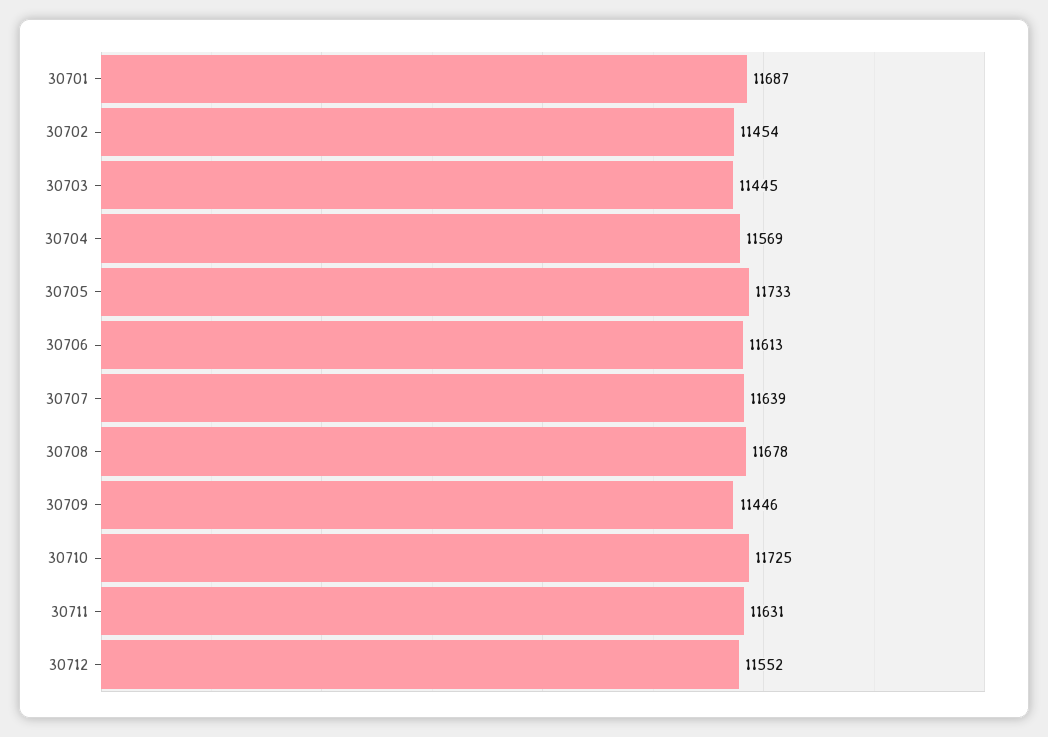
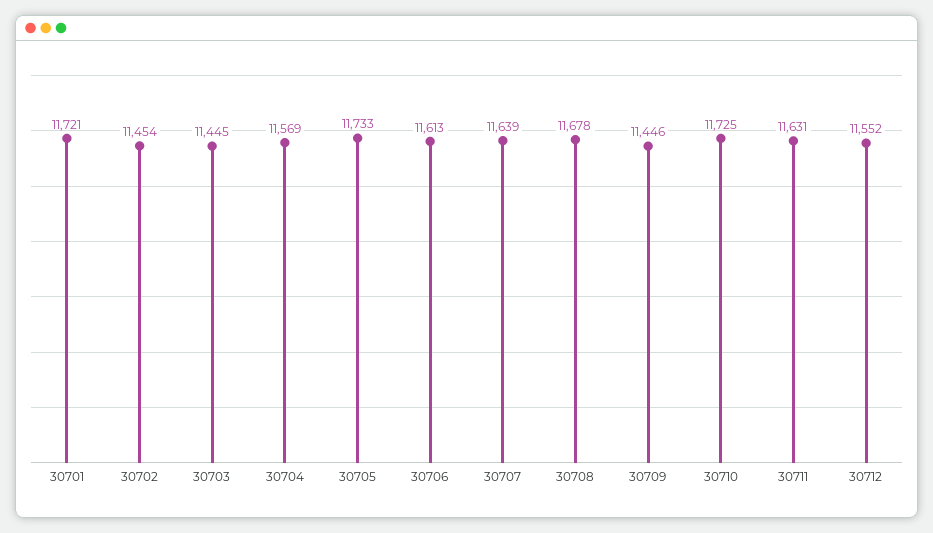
  {
-   "30701": 11687,
+   "30701": 11721,
    "30702": 11454,
    "30703": 11445,
    "30704": 11569,
    "30705": 11733,
    "30706": 11613,
    "30707": 11639,
    "30708": 11678,
    "30709": 11446,
    "30710": 11725,
    "30711": 11631,
    "30712": 11552
  }

